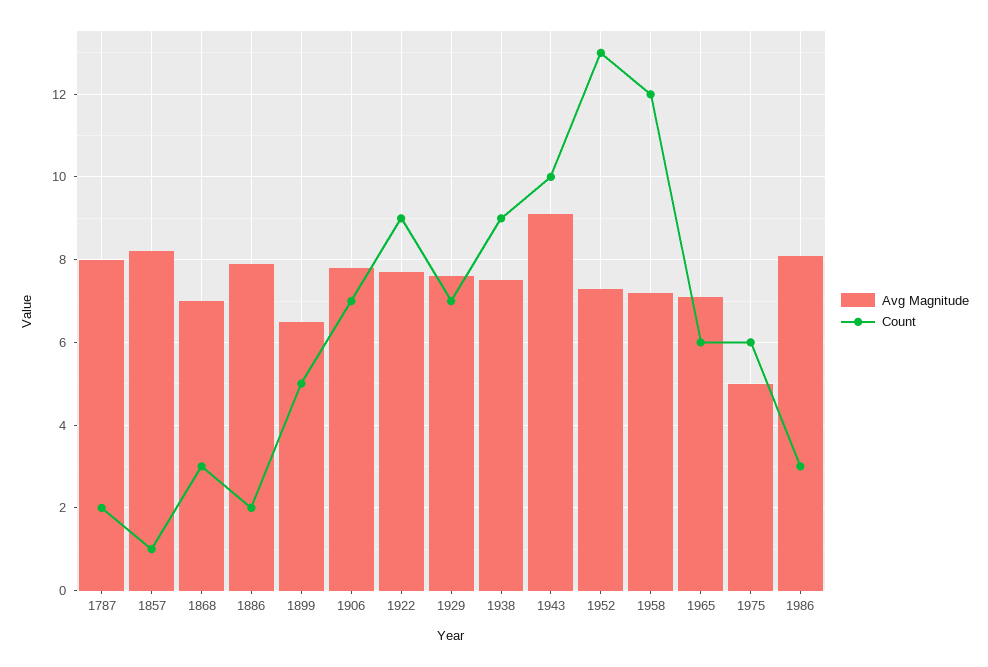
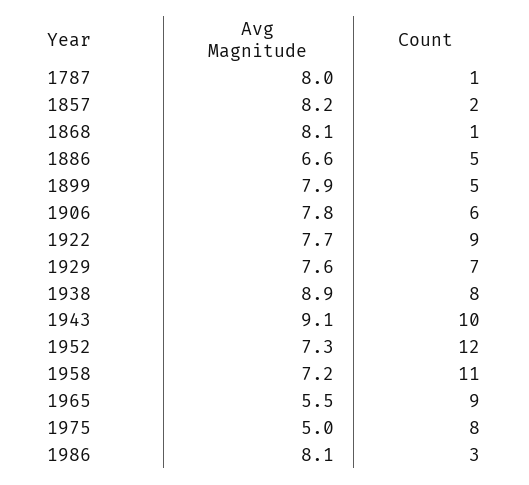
  {
    "Avg Magnitude": {
      "1787": 8,
      "1857": 8.2,
-     "1868": 7,
+     "1868": 8.1,
-     "1886": 8,
+     "1886": 6.6,
-     "1899": 6.5,
+     "1899": 7.9,
      "1906": 7.8,
      "1922": 7.7,
      "1929": 7.6,
-     "1938": 7.5,
+     "1938": 8.9,
      "1943": 9.1,
      "1952": 7.3,
      "1958": 7.2,
-     "1965": 7,
+     "1965": 5.5,
      "1975": 5,
      "1986": 8.1
    },
    "Count": {
-     "1787": 2,
+     "1787": 1,
-     "1857": 1,
+     "1857": 2,
-     "1868": 3,
+     "1868": 1,
-     "1886": 2,
+     "1886": 5,
      "1899": 5,
-     "1906": 7,
+     "1906": 6,
      "1922": 9,
      "1929": 7,
-     "1938": 9,
+     "1938": 8,
      "1943": 10,
-     "1952": 13,
+     "1952": 12,
-     "1958": 12,
+     "1958": 11,
-     "1965": 6,
+     "1965": 9,
-     "1975": 6,
+     "1975": 8,
      "1986": 3
    }
  }

